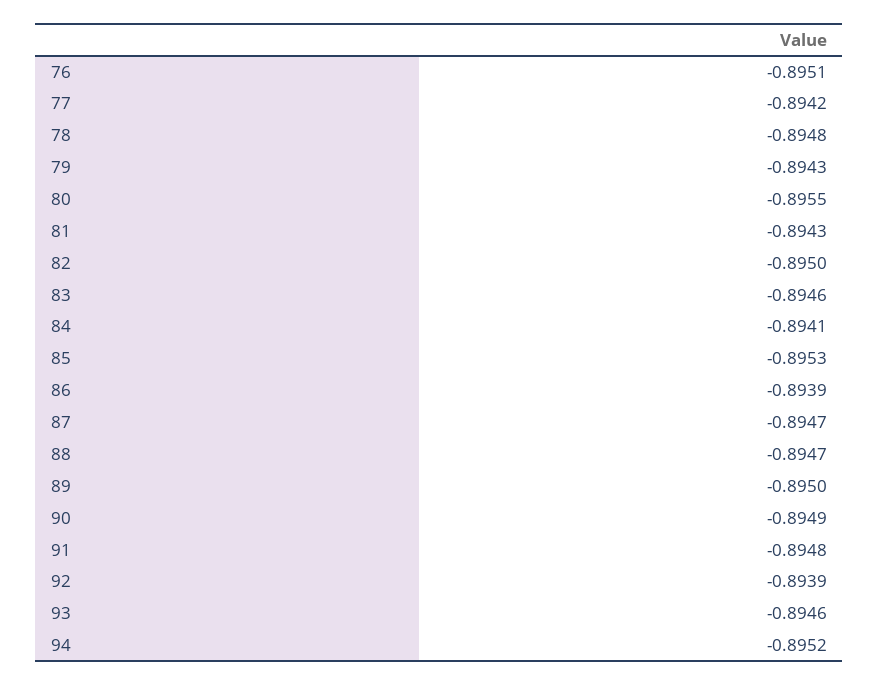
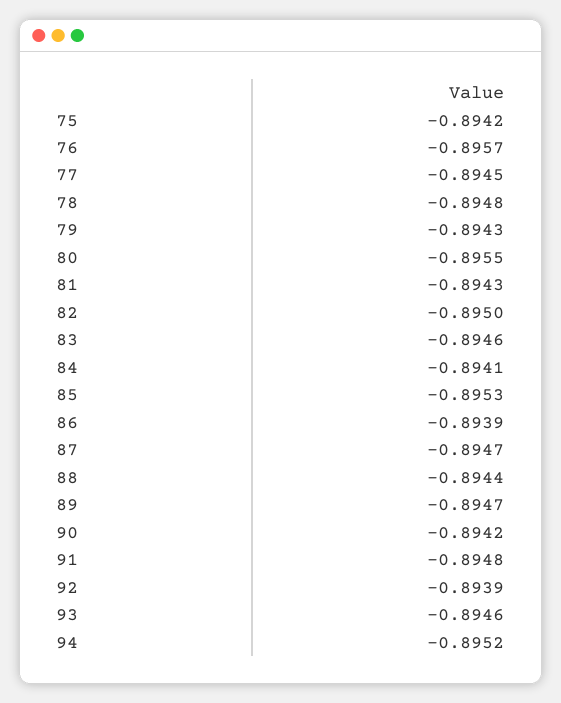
  {
-   "76": -0.8951,
+   "76": -0.8957,
-   "77": -0.8942,
+   "77": -0.8945,
    "78": -0.8948,
    "79": -0.8943,
    "80": -0.8955,
    "81": -0.8943,
    "82": -0.895,
    "83": -0.8946,
    "84": -0.8941,
    "85": -0.8953,
    "86": -0.8939,
    "87": -0.8947,
-   "88": -0.8947,
+   "88": -0.8944,
-   "89": -0.895,
+   "89": -0.8947,
-   "90": -0.8949,
+   "90": -0.8942,
    "91": -0.8948,
    "92": -0.8939,
    "93": -0.8946,
-   "94": -0.8952
+   "94": -0.8952,
+   "75": -0.8942
  }

